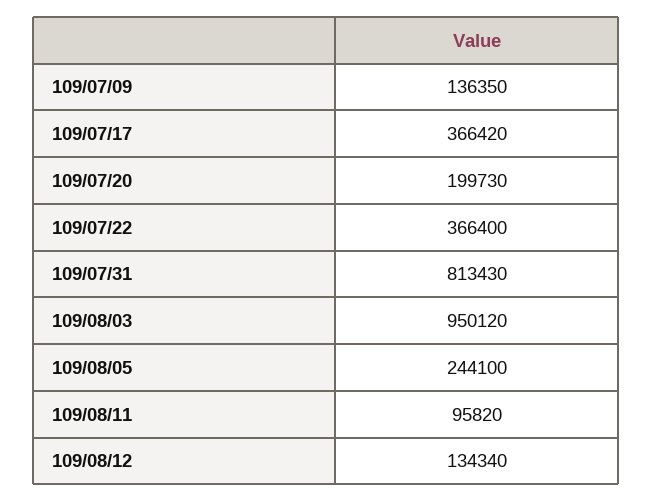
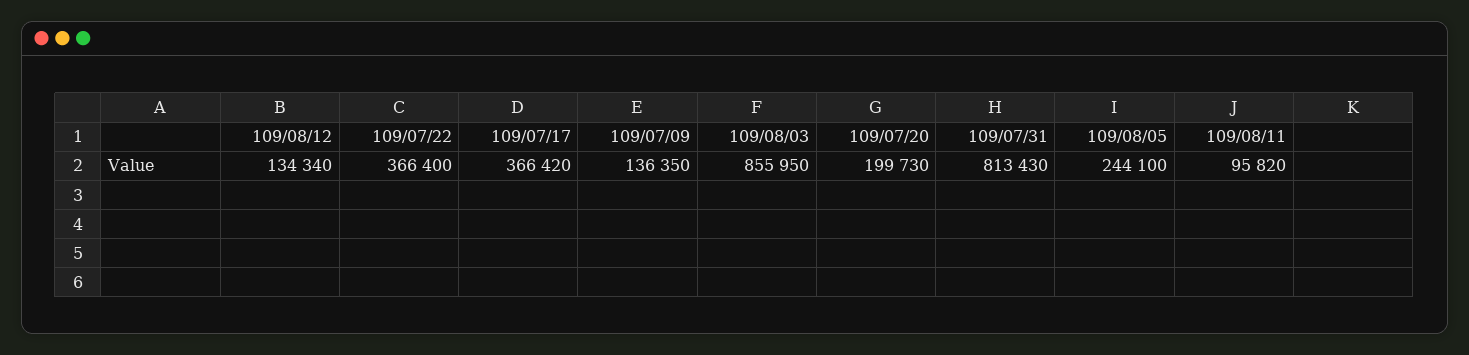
  {
    "109/07/09": 136350,
    "109/07/17": 366420,
    "109/07/20": 199730,
    "109/07/22": 366400,
    "109/07/31": 813430,
-   "109/08/03": 950120,
+   "109/08/03": 855950,
    "109/08/05": 244100,
    "109/08/11": 95820,
    "109/08/12": 134340
  }

